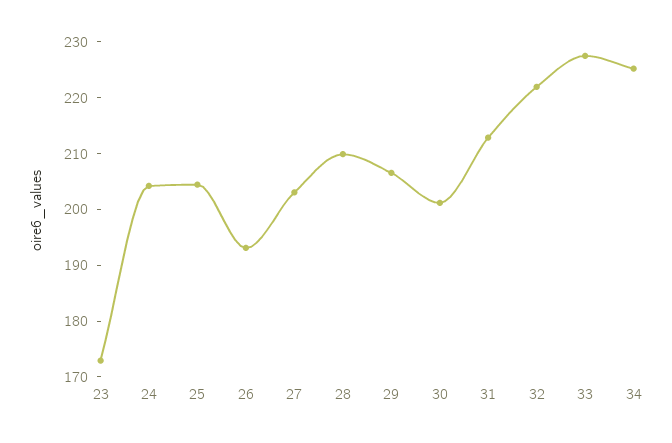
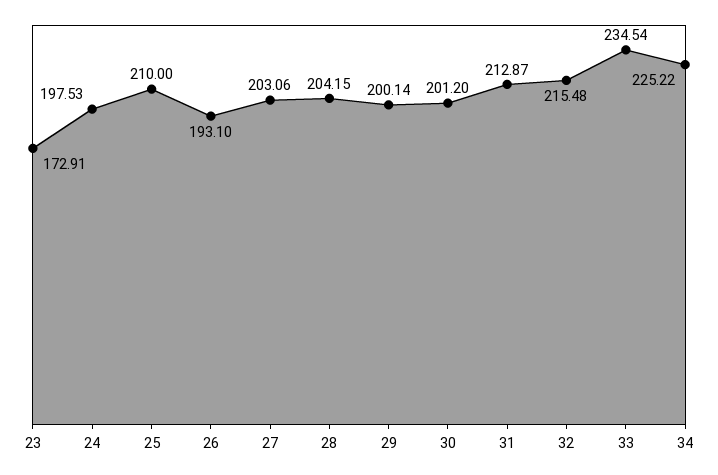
  {
    "23": 172.91,
-   "24": 204,
+   "24": 197.53,
-   "25": 204,
+   "25": 210,
    "26": 193.1,
    "27": 203.06,
-   "28": 210,
+   "28": 204.15,
-   "29": 206,
+   "29": 200.14,
    "30": 201.2,
    "31": 212.87,
-   "32": 222,
+   "32": 215.48,
-   "33": 228,
+   "33": 234.54,
    "34": 225.22
  }

